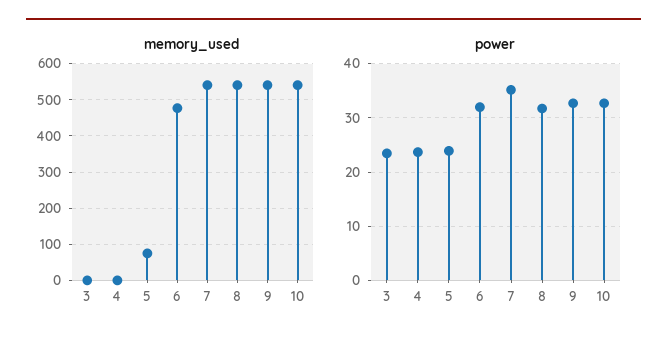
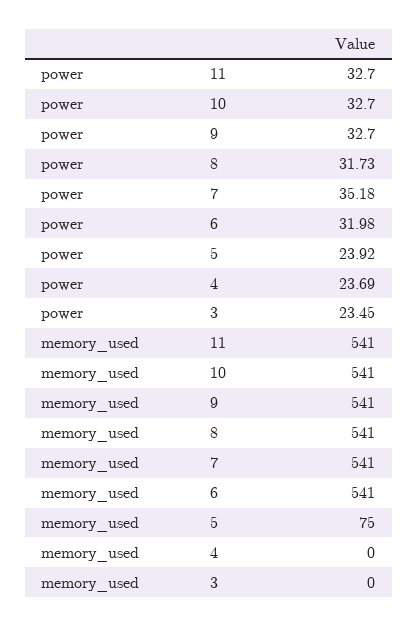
  {
    "memory_used": {
      "3": 0,
      "4": 0,
      "5": 75,
-     "6": 480,
+     "6": 541,
      "7": 541,
      "8": 541,
      "9": 541,
-     "10": 541
+     "10": 541,
+     "11": 541
    },
    "power": {
      "3": 23.45,
      "4": 23.69,
      "5": 23.92,
      "6": 31.98,
      "7": 35.18,
      "8": 31.73,
      "9": 32.7,
-     "10": 32.7
+     "10": 32.7,
+     "11": 32.7
    }
  }

